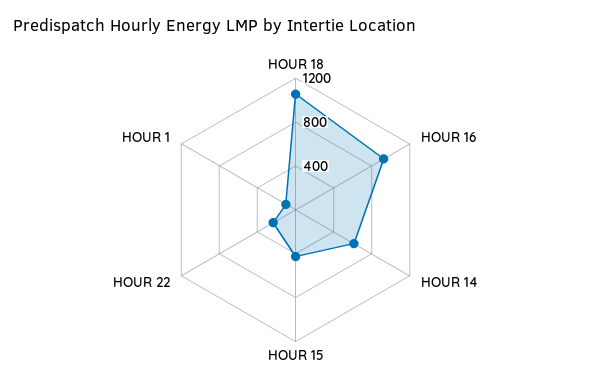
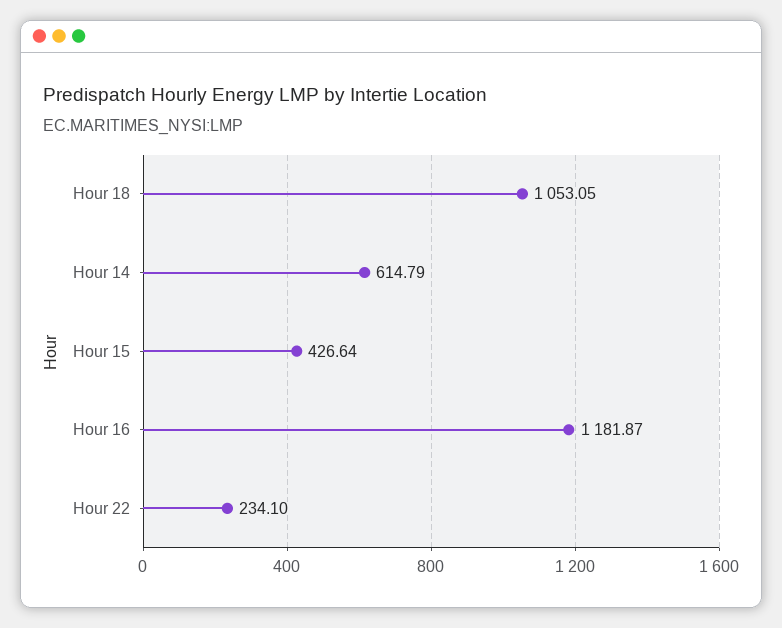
  {
    "HOUR 18": 1053.05,
-   "HOUR 16": 900,
+   "HOUR 16": 1181.87,
    "HOUR 14": 614.79,
    "HOUR 15": 426.64,
-   "HOUR 22": 234.1,
+   "HOUR 22": 234.1
-   "HOUR 1": 100
  }

